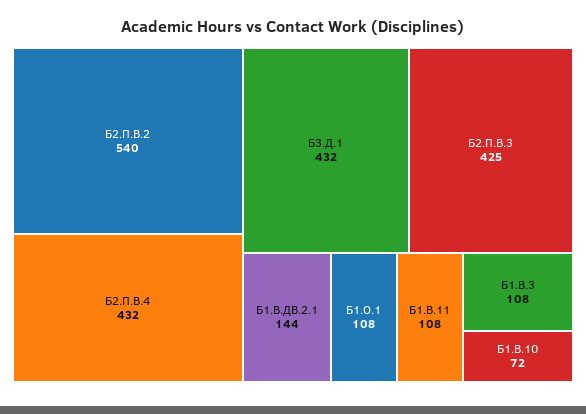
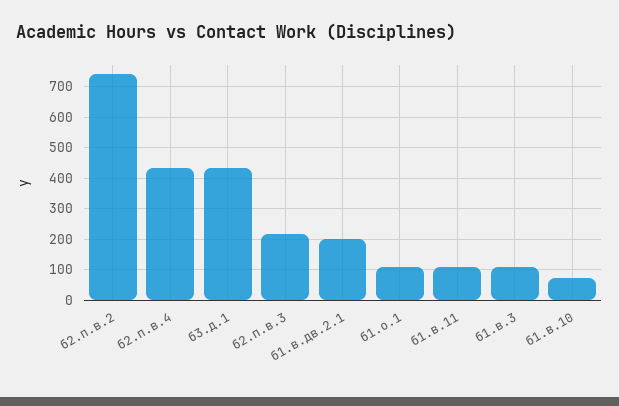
  {
-   "Б2.П.В.2": 540,
+   "Б2.П.В.2": 740,
    "Б2.П.В.4": 432,
    "Б3.Д.1": 432,
-   "Б2.П.В.3": 425,
+   "Б2.П.В.3": 220,
-   "Б1.В.ДВ.2.1": 144,
+   "Б1.В.ДВ.2.1": 200,
    "Б1.О.1": 108,
    "Б1.В.11": 108,
    "Б1.В.3": 108,
    "Б1.В.10": 72
  }

